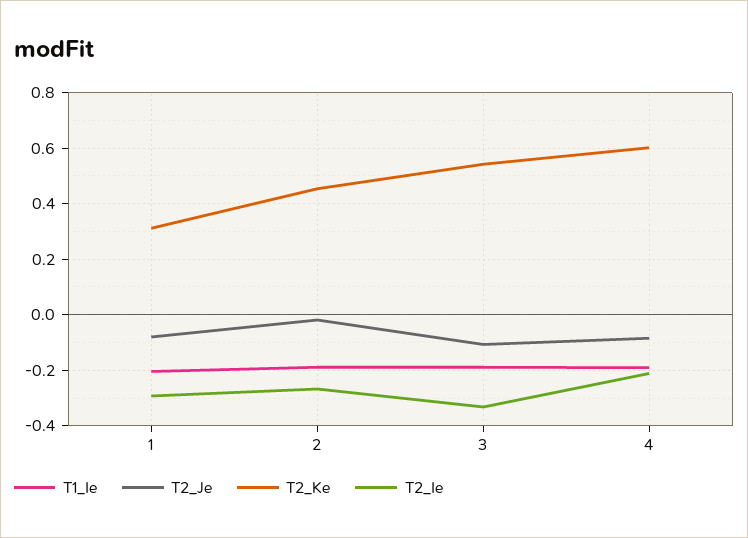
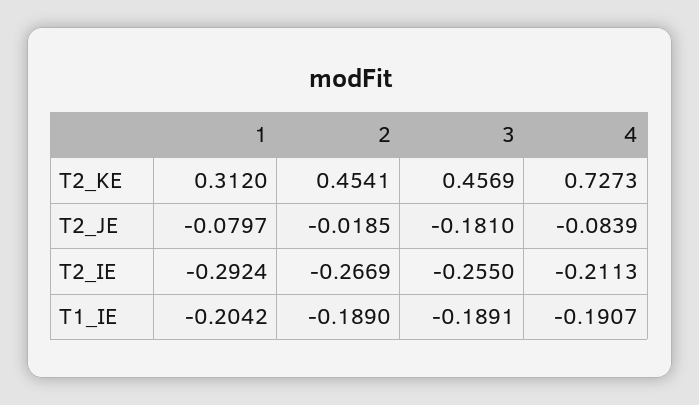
  {
    "T1_Ie": {
      "1": -0.2042,
      "2": -0.189,
      "3": -0.1891,
      "4": -0.1907
    },
    "T2_Je": {
      "1": -0.0797,
      "2": -0.0185,
-     "3": -0.1,
+     "3": -0.181,
      "4": -0.0839
    },
    "T2_Ke": {
      "1": 0.312,
      "2": 0.4541,
-     "3": 0.55,
+     "3": 0.4569,
-     "4": 0.6
+     "4": 0.7273
    },
    "T2_Ie": {
      "1": -0.2924,
      "2": -0.2669,
-     "3": -0.325,
+     "3": -0.255,
      "4": -0.2113
    }
  }

